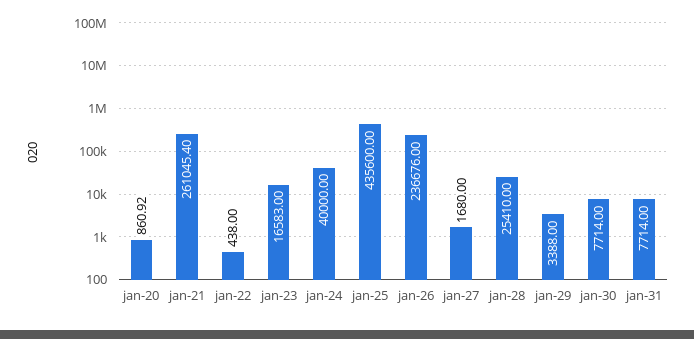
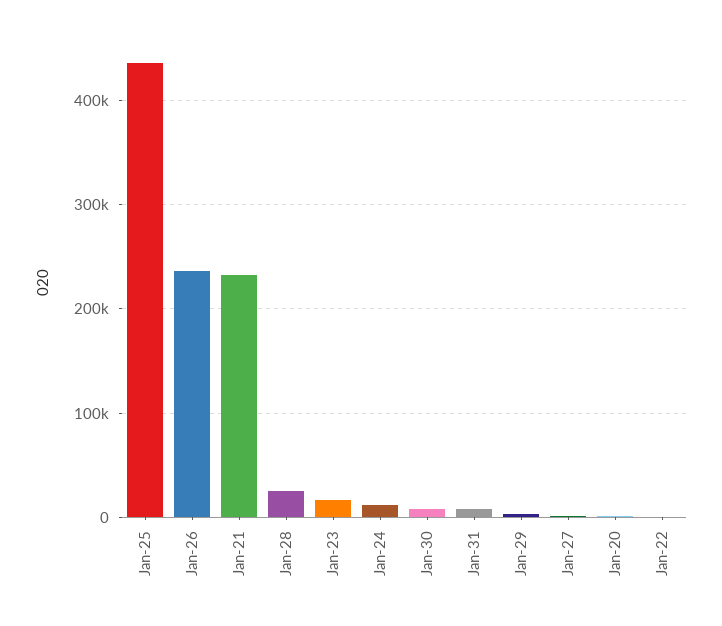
  {
    "jan-20": 860.92,
-   "jan-21": 261045.4,
+   "jan-21": 230000,
    "jan-22": 438,
    "jan-23": 16583,
-   "jan-24": 40000,
+   "jan-24": 10000,
    "jan-25": 435600,
    "jan-26": 236676,
    "jan-27": 1680,
    "jan-28": 25410,
    "jan-29": 3388,
    "jan-30": 7714,
    "jan-31": 7714
  }

